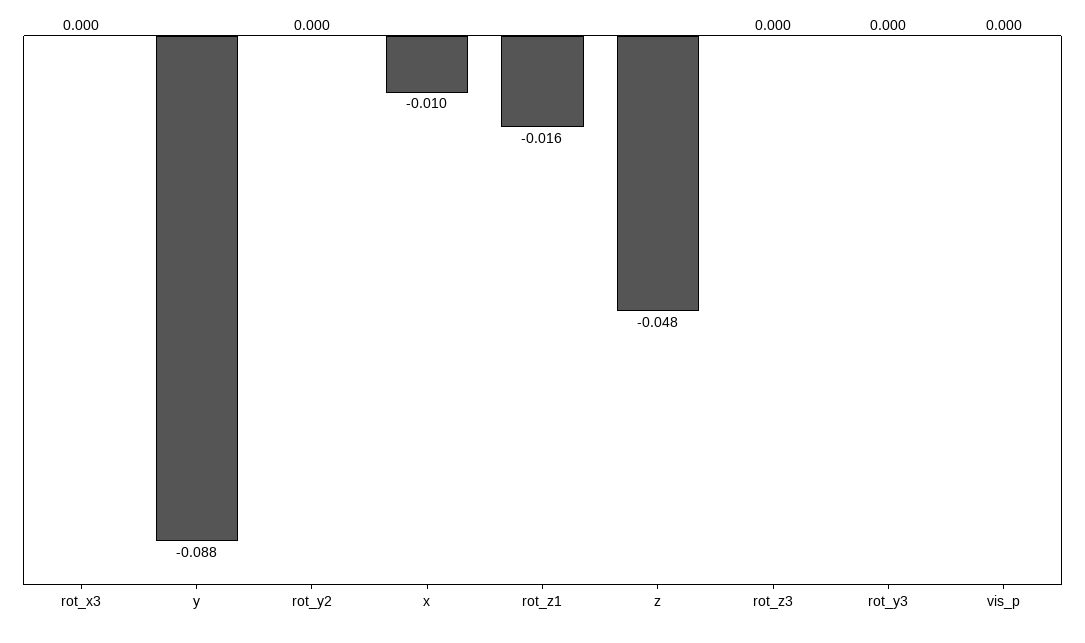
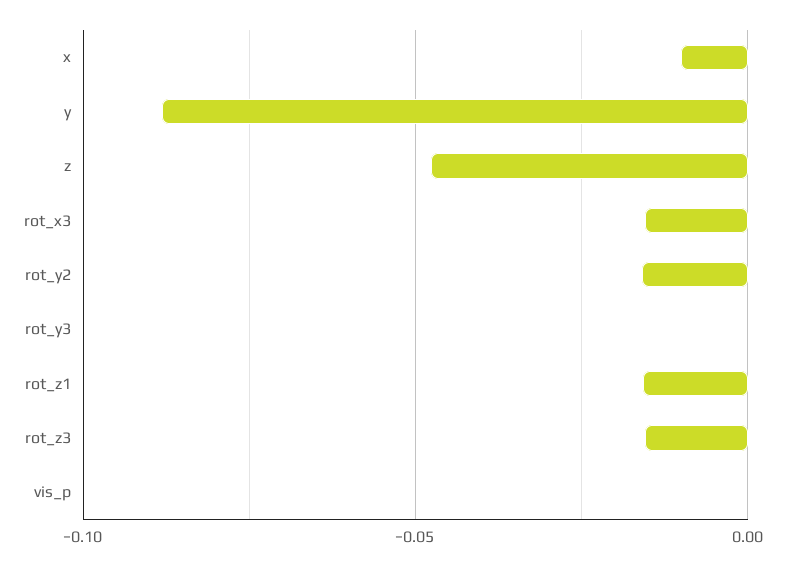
  {
-   "rot_x3": 0,
+   "rot_x3": -0.015,
    "y": -0.088,
-   "rot_y2": 0,
+   "rot_y2": -0.015,
    "x": -0.01,
    "rot_z1": -0.016,
    "z": -0.048,
-   "rot_z3": 0,
+   "rot_z3": -0.015,
    "rot_y3": 0,
    "vis_p": 0
  }

